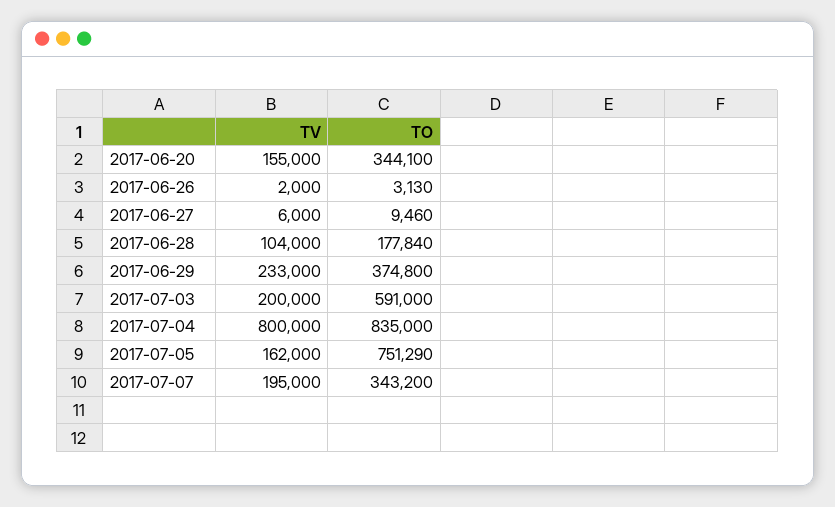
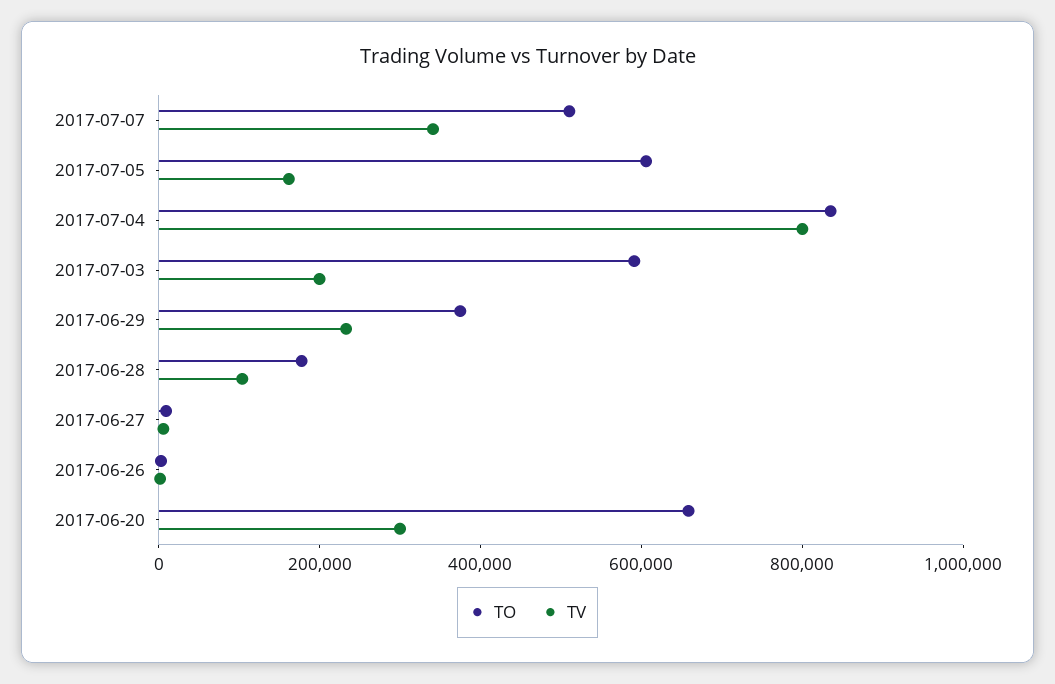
  {
    "TV": {
-     "2017-06-20": 155000,
+     "2017-06-20": 300000,
      "2017-06-26": 2000,
      "2017-06-27": 6000,
      "2017-06-28": 104000,
      "2017-06-29": 233000,
      "2017-07-03": 200000,
      "2017-07-04": 800000,
      "2017-07-05": 162000,
-     "2017-07-07": 195000
+     "2017-07-07": 350000
    },
    "TO": {
-     "2017-06-20": 344100,
+     "2017-06-20": 650000,
      "2017-06-26": 3130,
      "2017-06-27": 9460,
      "2017-06-28": 177840,
      "2017-06-29": 374800,
      "2017-07-03": 591000,
      "2017-07-04": 835000,
-     "2017-07-05": 751290,
+     "2017-07-05": 600000,
-     "2017-07-07": 343200
+     "2017-07-07": 500000
    }
  }

